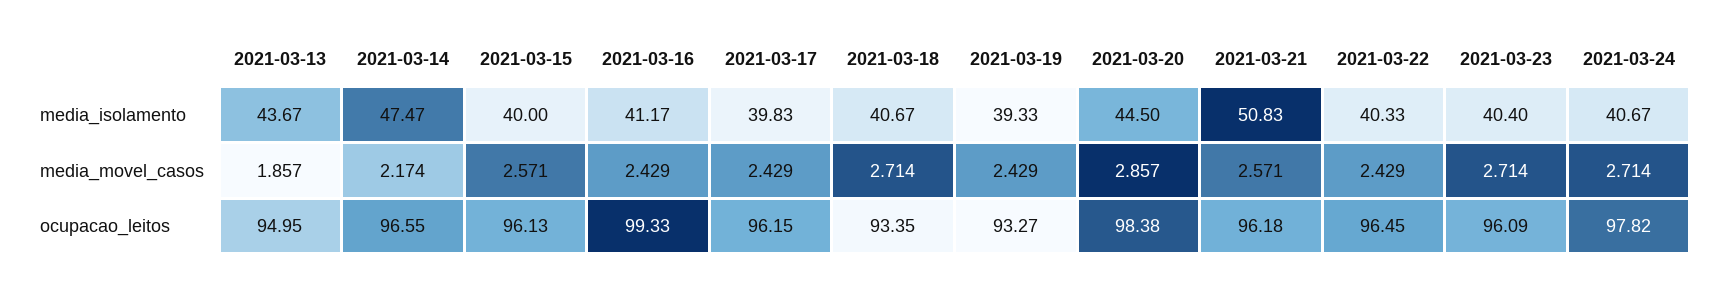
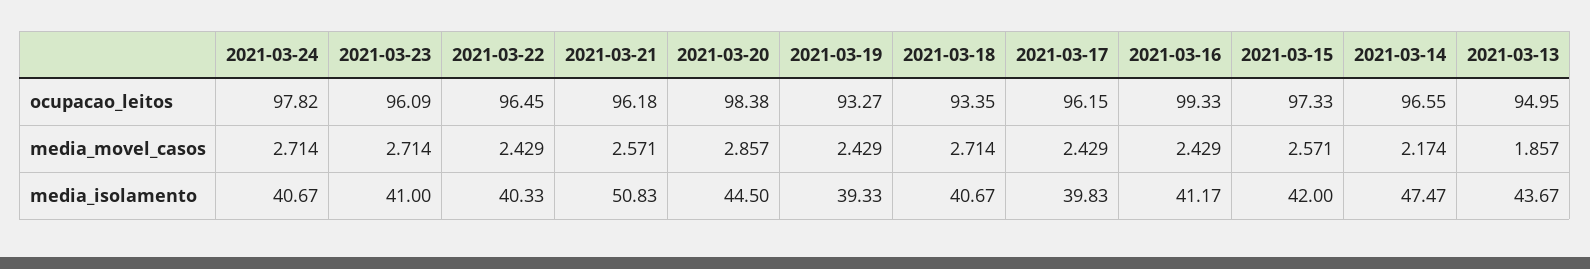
  {
    "2021-03-13": {
      "media_isolamento": 43.67,
      "media_movel_casos": 1.857,
      "ocupacao_leitos": 94.95
    },
    "2021-03-14": {
      "media_isolamento": 47.47,
      "media_movel_casos": 2.174,
      "ocupacao_leitos": 96.55
    },
    "2021-03-15": {
-     "media_isolamento": 40,
+     "media_isolamento": 42,
      "media_movel_casos": 2.571,
-     "ocupacao_leitos": 96.13
+     "ocupacao_leitos": 97.33
    },
    "2021-03-16": {
      "media_isolamento": 41.17,
      "media_movel_casos": 2.429,
      "ocupacao_leitos": 99.33
    },
    "2021-03-17": {
      "media_isolamento": 39.83,
      "media_movel_casos": 2.429,
      "ocupacao_leitos": 96.15
    },
    "2021-03-18": {
      "media_isolamento": 40.67,
      "media_movel_casos": 2.714,
      "ocupacao_leitos": 93.35
    },
    "2021-03-19": {
      "media_isolamento": 39.33,
      "media_movel_casos": 2.429,
      "ocupacao_leitos": 93.27
    },
    "2021-03-20": {
      "media_isolamento": 44.5,
      "media_movel_casos": 2.857,
      "ocupacao_leitos": 98.38
    },
    "2021-03-21": {
      "media_isolamento": 50.83,
      "media_movel_casos": 2.571,
      "ocupacao_leitos": 96.18
    },
    "2021-03-22": {
      "media_isolamento": 40.33,
      "media_movel_casos": 2.429,
      "ocupacao_leitos": 96.45
    },
    "2021-03-23": {
-     "media_isolamento": 40.4,
+     "media_isolamento": 41,
      "media_movel_casos": 2.714,
      "ocupacao_leitos": 96.09
    },
    "2021-03-24": {
      "media_isolamento": 40.67,
      "media_movel_casos": 2.714,
      "ocupacao_leitos": 97.82
    }
  }

